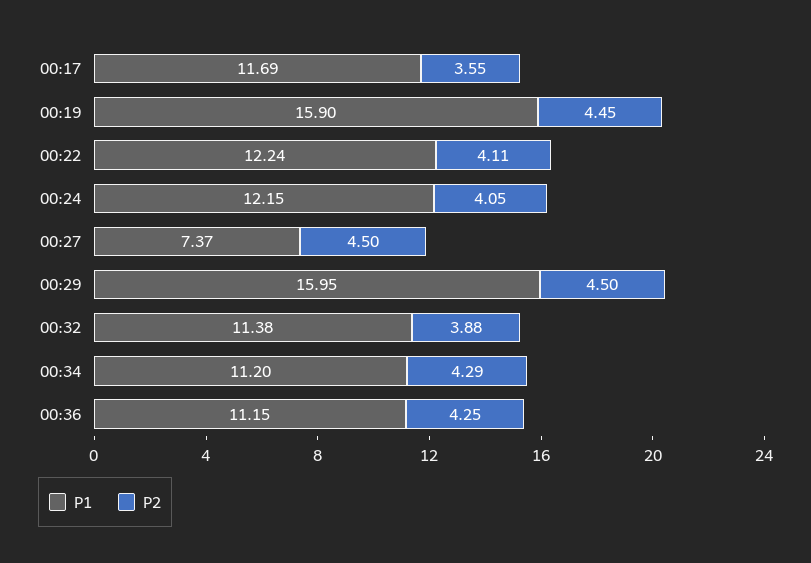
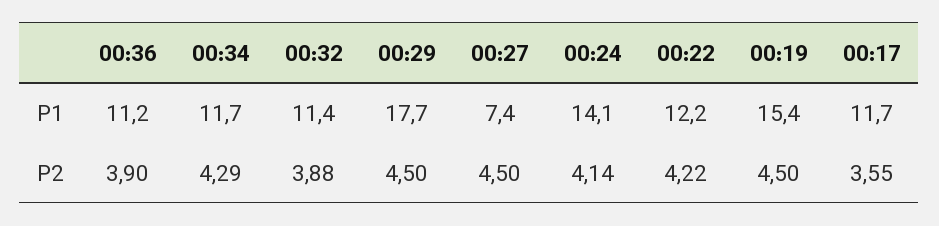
  {
    "P1": {
      "00:17": 11.69,
-     "00:19": 15.9,
+     "00:19": 15.4,
      "00:22": 12.24,
-     "00:24": 12.15,
+     "00:24": 14.1,
      "00:27": 7.37,
-     "00:29": 15.95,
+     "00:29": 17.7,
      "00:32": 11.38,
-     "00:34": 11.2,
+     "00:34": 11.7,
      "00:36": 11.15
    },
    "P2": {
      "00:17": 3.55,
-     "00:19": 4.45,
+     "00:19": 4.5,
-     "00:22": 4.11,
+     "00:22": 4.22,
-     "00:24": 4.05,
+     "00:24": 4.14,
      "00:27": 4.5,
      "00:29": 4.5,
      "00:32": 3.88,
      "00:34": 4.29,
-     "00:36": 4.25
+     "00:36": 3.9
    }
  }

